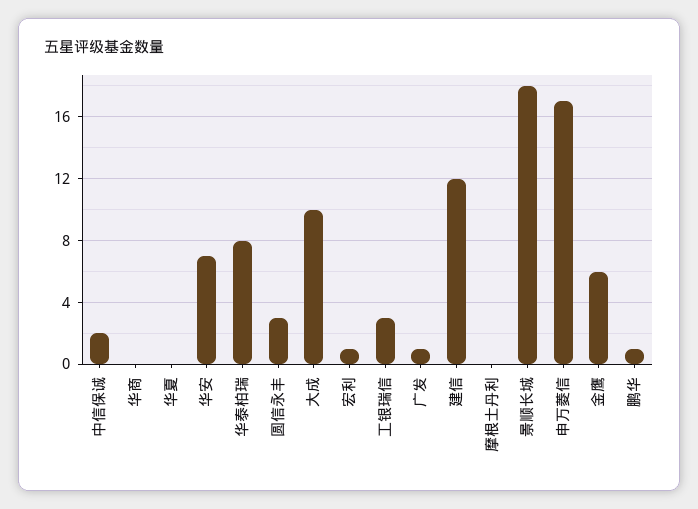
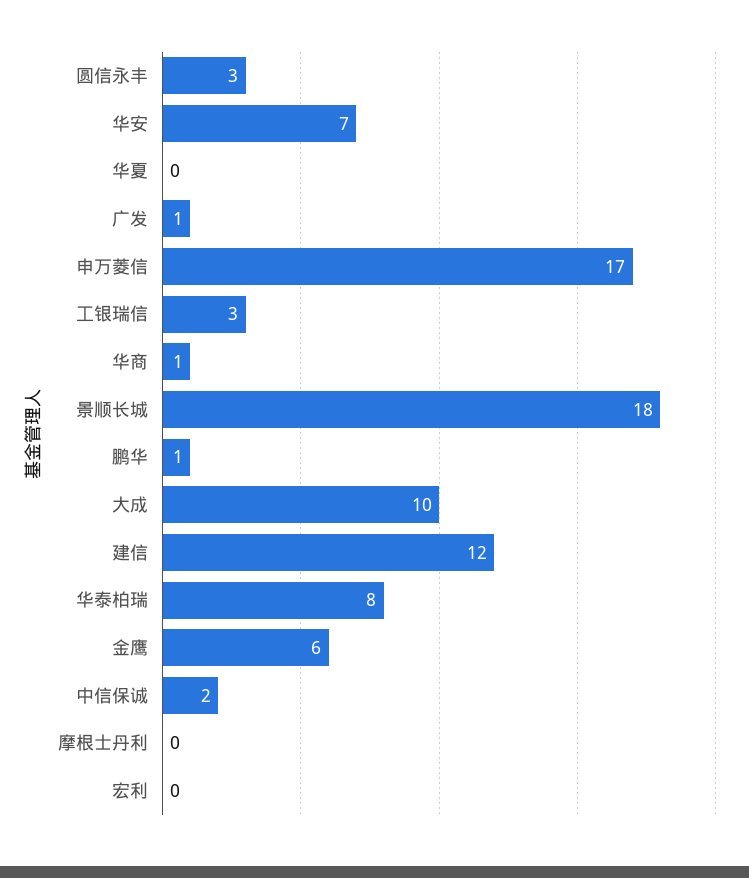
  {
    "中信保诚": 2,
-   "华商": 0,
+   "华商": 1,
    "华夏": 0,
    "华安": 7,
    "华泰柏瑞": 8,
    "圆信永丰": 3,
    "大成": 10,
-   "宏利": 1,
+   "宏利": 0,
    "工银瑞信": 3,
    "广发": 1,
    "建信": 12,
    "摩根士丹利": 0,
    "景顺长城": 18,
    "申万菱信": 17,
    "金鹰": 6,
    "鹏华": 1
  }

